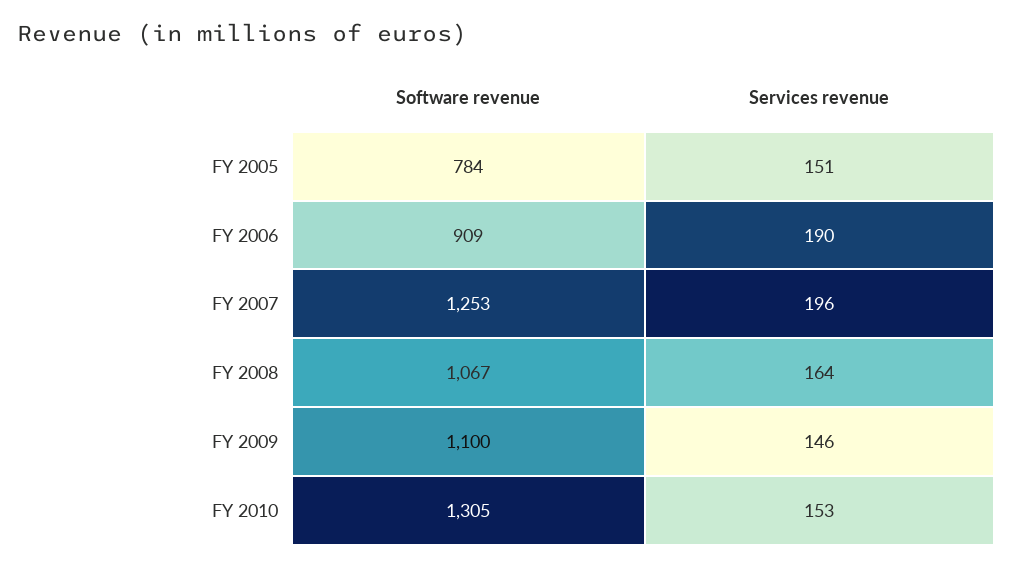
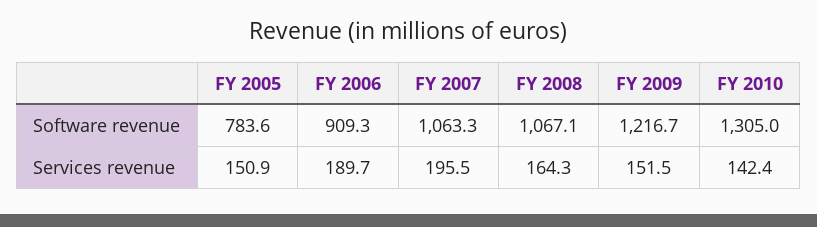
  {
    "Software revenue": {
      "FY 2005": 783.6,
      "FY 2006": 909.3,
-     "FY 2007": 1253,
+     "FY 2007": 1063.3,
      "FY 2008": 1067.1,
-     "FY 2009": 1100,
+     "FY 2009": 1216.7,
      "FY 2010": 1305
    },
    "Services revenue": {
      "FY 2005": 150.9,
      "FY 2006": 189.7,
      "FY 2007": 195.5,
      "FY 2008": 164.3,
-     "FY 2009": 146,
+     "FY 2009": 151.5,
-     "FY 2010": 153
+     "FY 2010": 142.4
    }
  }

